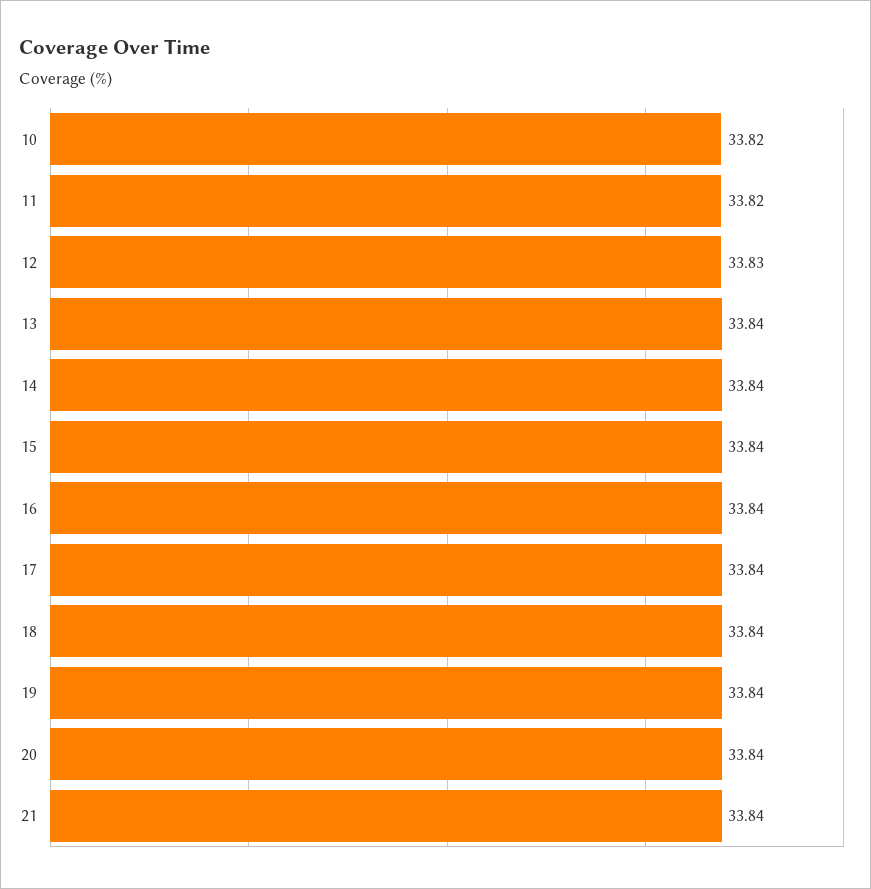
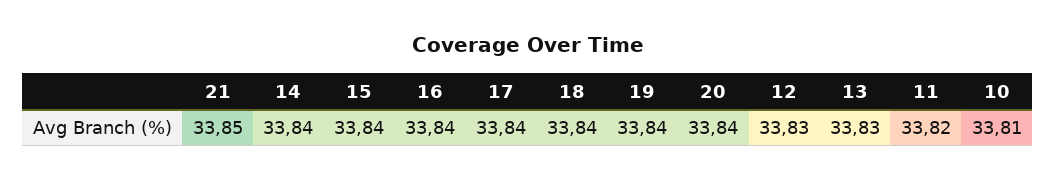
  {
-   "10": 33.82,
+   "10": 33.81,
    "11": 33.82,
    "12": 33.83,
-   "13": 33.84,
+   "13": 33.83,
    "14": 33.84,
    "15": 33.84,
    "16": 33.84,
    "17": 33.84,
    "18": 33.84,
    "19": 33.84,
    "20": 33.84,
-   "21": 33.84
+   "21": 33.85
  }

